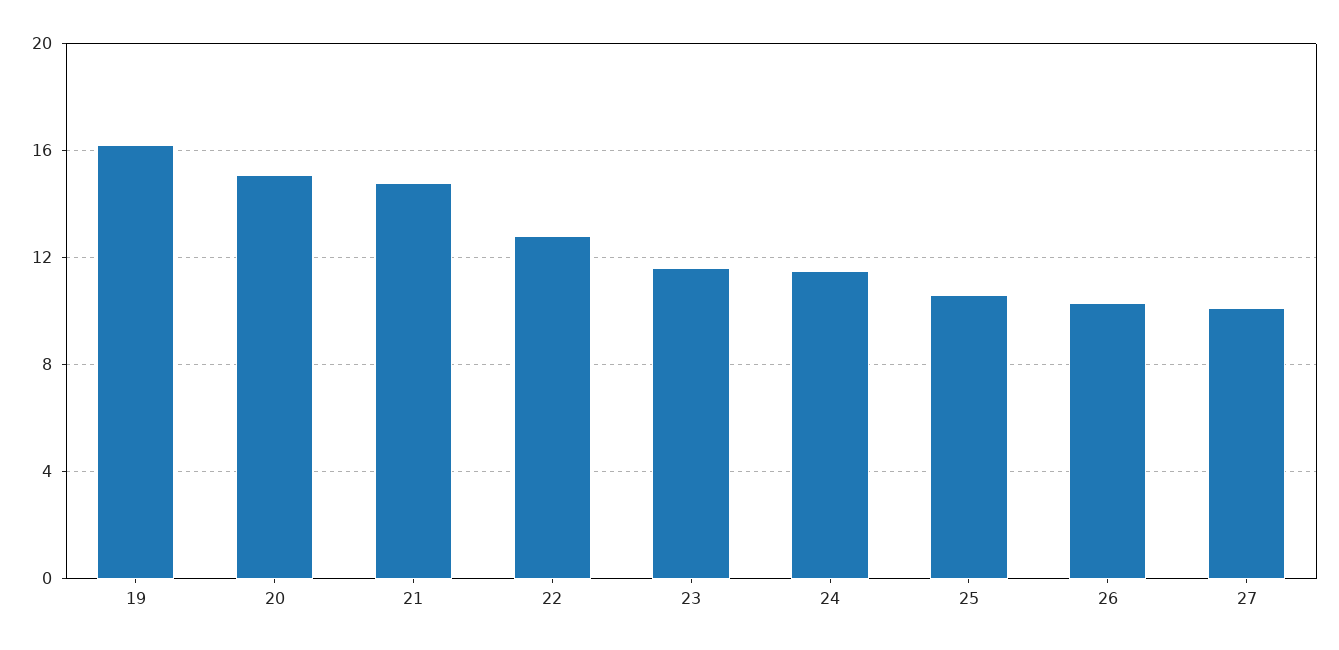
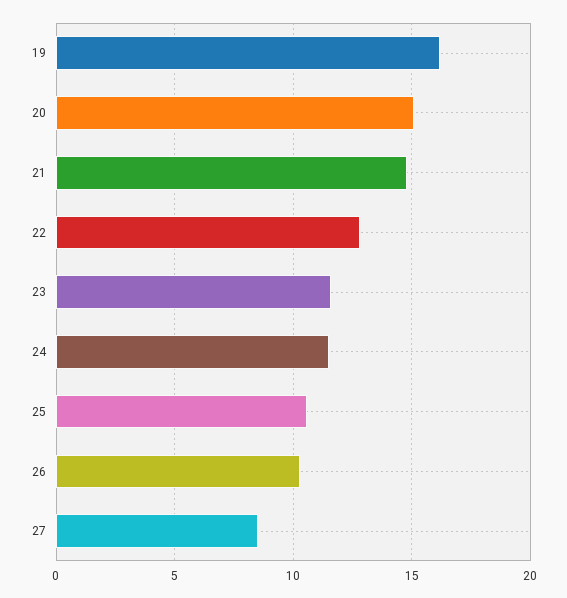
  {
    "19": 16,
    "20": 15,
    "21": 15,
    "22": 13,
    "23": 11.5,
    "24": 11.5,
    "25": 10.5,
    "26": 10.5,
-   "27": 10
+   "27": 8.5
  }

